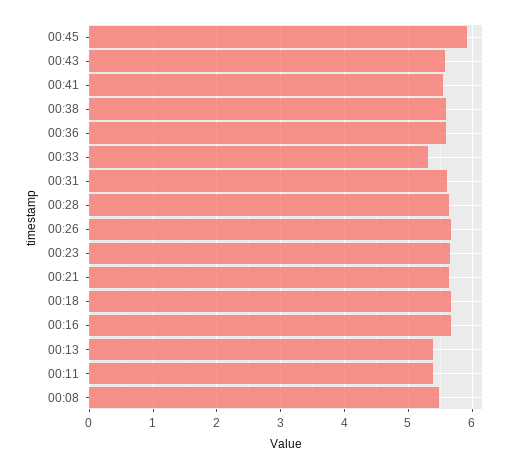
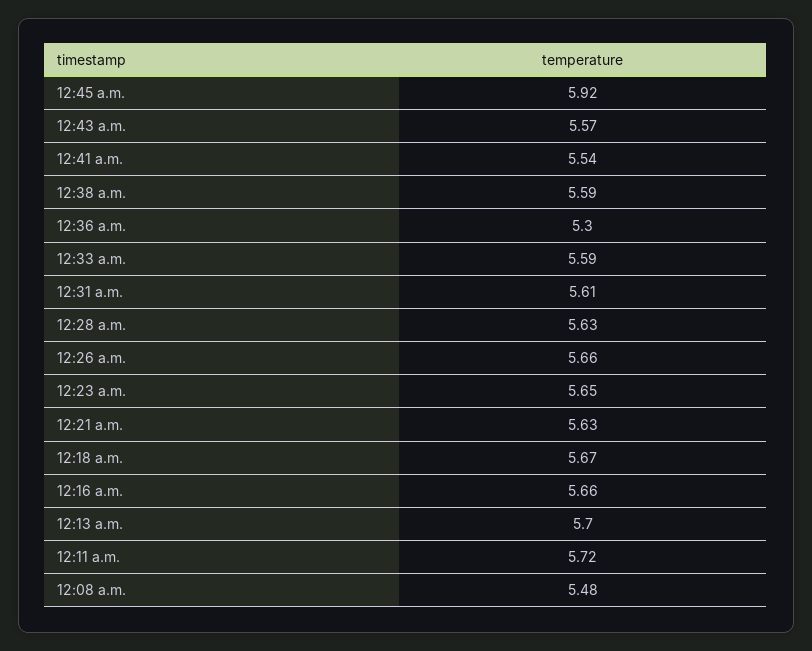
  {
    "00:45": 5.92,
    "00:43": 5.57,
    "00:41": 5.54,
    "00:38": 5.59,
-   "00:36": 5.6,
+   "00:36": 5.3,
-   "00:33": 5.3,
+   "00:33": 5.59,
    "00:31": 5.61,
    "00:28": 5.63,
    "00:26": 5.66,
    "00:23": 5.65,
    "00:21": 5.63,
    "00:18": 5.67,
    "00:16": 5.66,
-   "00:13": 5.4,
+   "00:13": 5.7,
-   "00:11": 5.4,
+   "00:11": 5.72,
    "00:08": 5.48
  }

